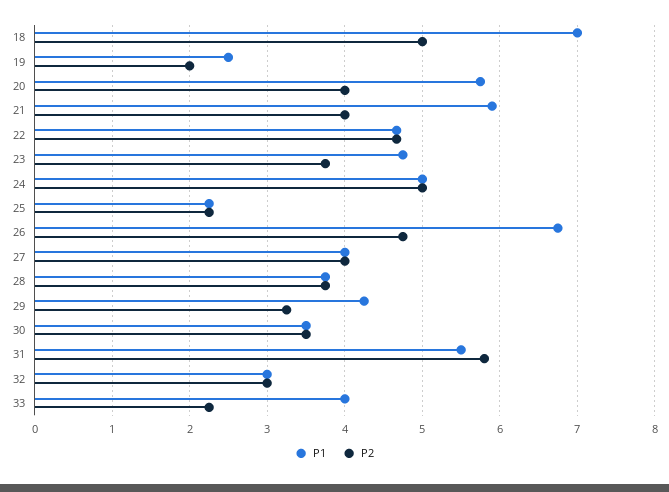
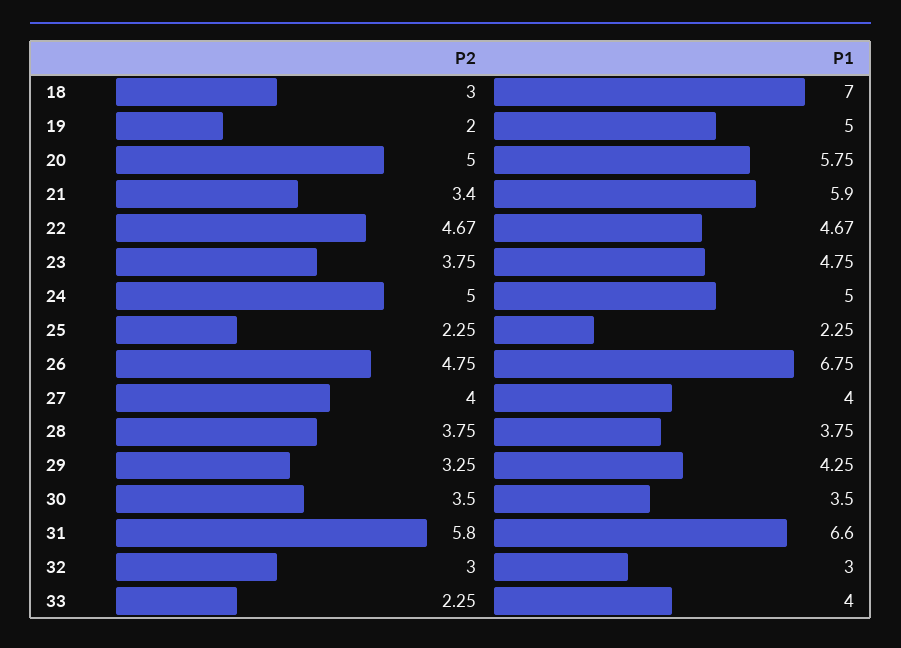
  {
    "P1": {
      "18": 7,
-     "19": 2.5,
+     "19": 5,
      "20": 5.75,
      "21": 5.9,
      "22": 4.67,
      "23": 4.75,
      "24": 5,
      "25": 2.25,
      "26": 6.75,
      "27": 4,
      "28": 3.75,
      "29": 4.25,
      "30": 3.5,
-     "31": 5.5,
+     "31": 6.6,
      "32": 3,
      "33": 4
    },
    "P2": {
-     "18": 5,
+     "18": 3,
      "19": 2,
-     "20": 4,
+     "20": 5,
-     "21": 4,
+     "21": 3.4,
      "22": 4.67,
      "23": 3.75,
      "24": 5,
      "25": 2.25,
      "26": 4.75,
      "27": 4,
      "28": 3.75,
      "29": 3.25,
      "30": 3.5,
      "31": 5.8,
      "32": 3,
      "33": 2.25
    }
  }

